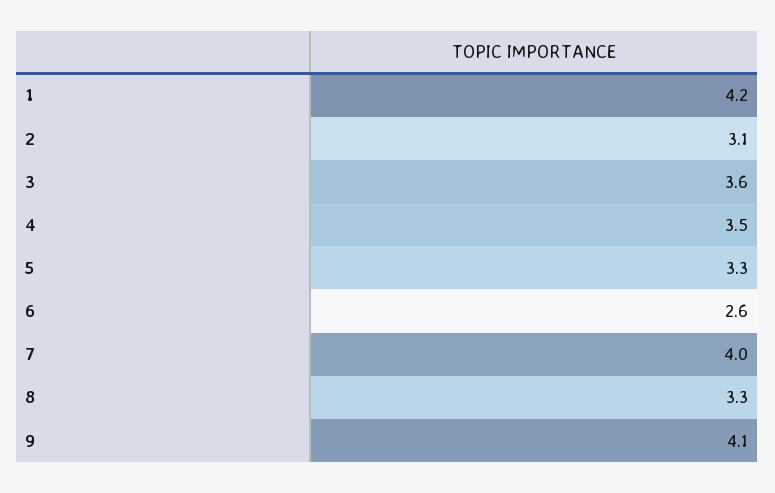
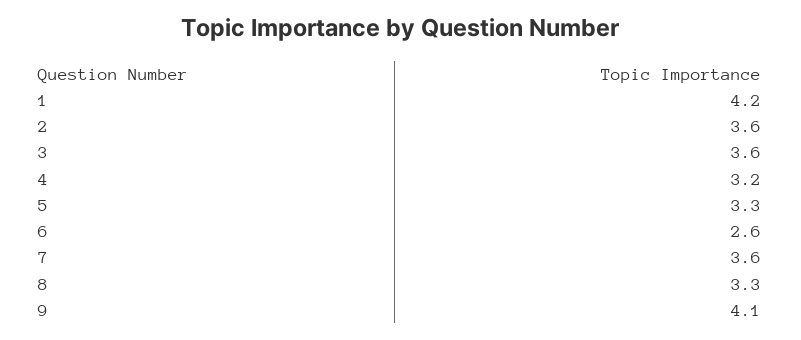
  {
    "1": 4.2,
-   "2": 3.1,
+   "2": 3.6,
    "3": 3.6,
-   "4": 3.5,
+   "4": 3.2,
    "5": 3.3,
    "6": 2.6,
-   "7": 4,
+   "7": 3.6,
    "8": 3.3,
    "9": 4.1
  }

